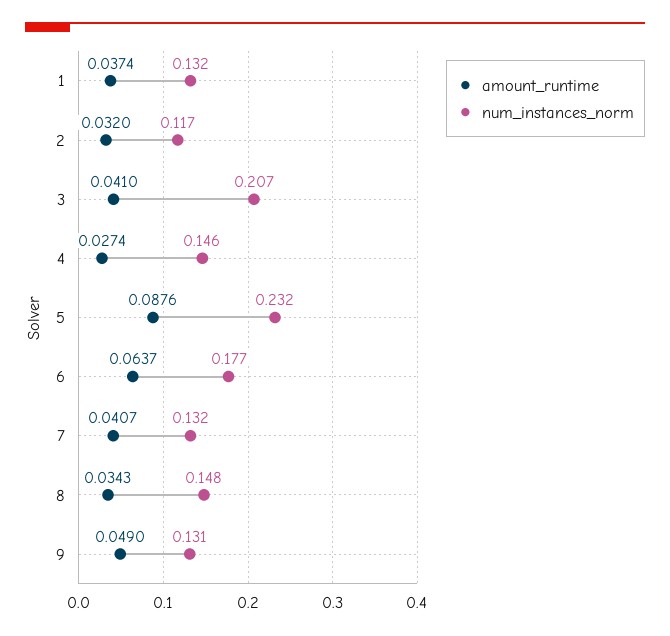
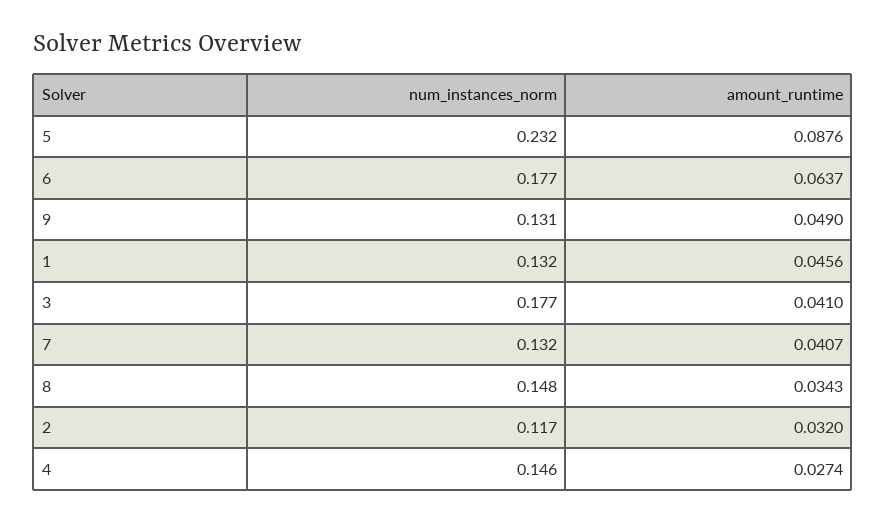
  {
    "amount_runtime": {
-     "1": 0.0374,
+     "1": 0.0456,
      "2": 0.032,
      "3": 0.041,
      "4": 0.0274,
      "5": 0.0876,
      "6": 0.0637,
      "7": 0.0407,
      "8": 0.0343,
      "9": 0.049
    },
    "num_instances_norm": {
      "1": 0.132,
      "2": 0.117,
-     "3": 0.207,
+     "3": 0.177,
      "4": 0.146,
      "5": 0.232,
      "6": 0.177,
      "7": 0.132,
      "8": 0.148,
      "9": 0.131
    }
  }

